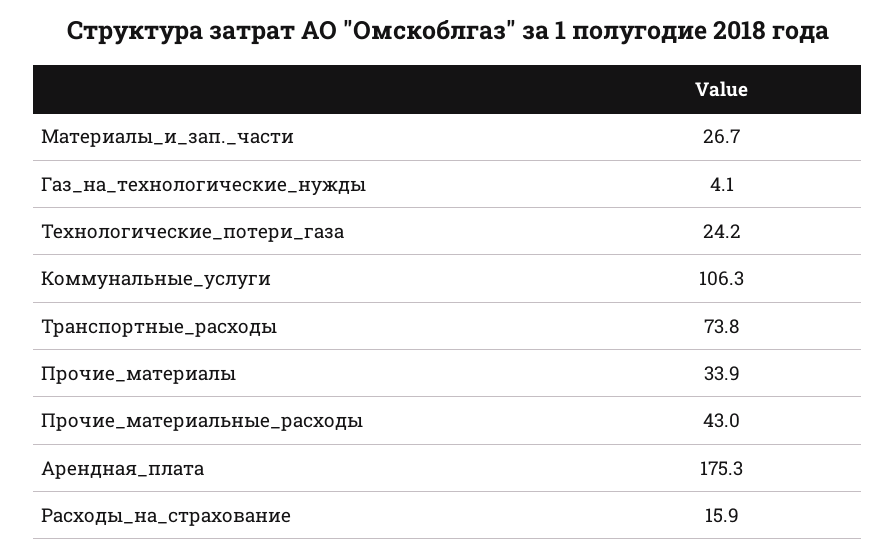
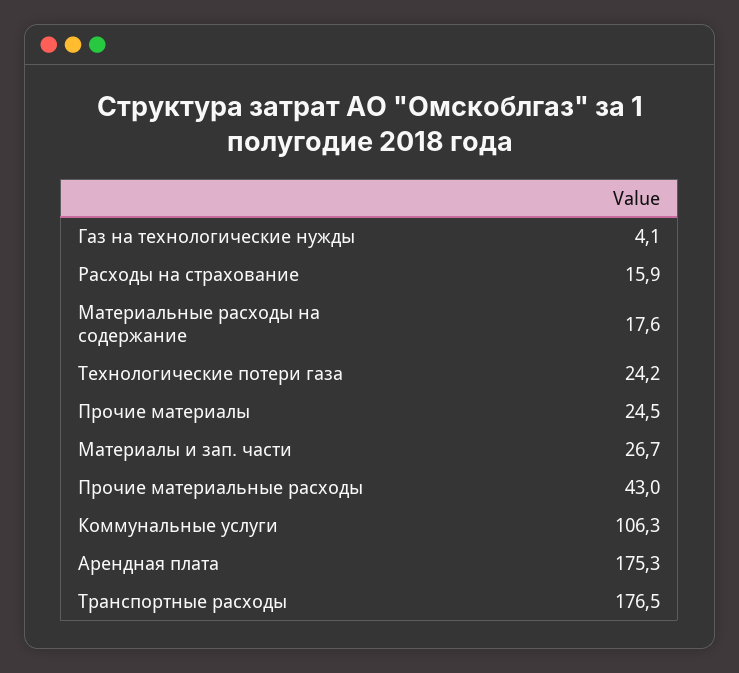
  {
    "Материалы_и_зап._части": 26.7,
    "Газ_на_технологические_нужды": 4.1,
    "Технологические_потери_газа": 24.2,
    "Коммунальные_услуги": 106.3,
-   "Транспортные_расходы": 73.8,
+   "Транспортные_расходы": 176.5,
-   "Прочие_материалы": 33.9,
+   "Прочие_материалы": 24.5,
    "Прочие_материальные_расходы": 43,
    "Арендная_плата": 175.3,
-   "Расходы_на_страхование": 15.9
+   "Расходы_на_страхование": 15.9,
+   "Материальные расходы на содержание": 17.6
  }

